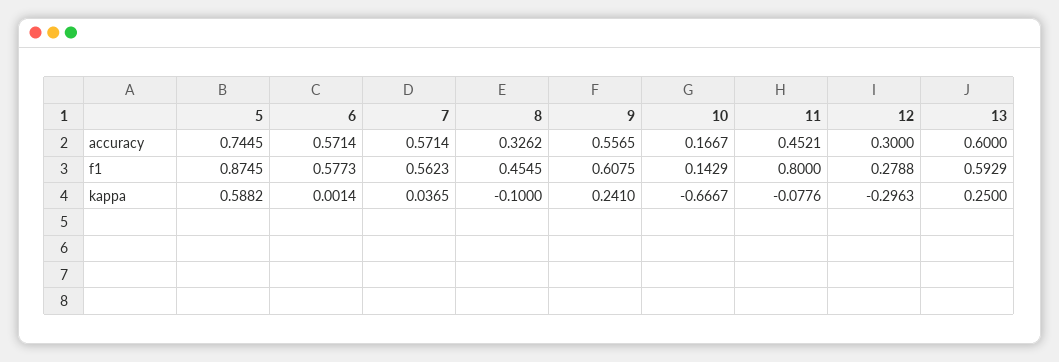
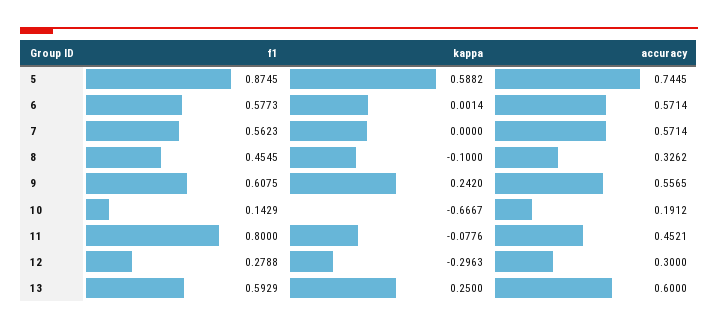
  {
    "5": {
      "accuracy": 0.7445,
      "f1": 0.8745,
      "kappa": 0.5882
    },
    "6": {
      "accuracy": 0.5714,
      "f1": 0.5773,
      "kappa": 0.0014
    },
    "7": {
      "accuracy": 0.5714,
      "f1": 0.5623,
-     "kappa": 0.0365
+     "kappa": 0
    },
    "8": {
      "accuracy": 0.3262,
      "f1": 0.4545,
      "kappa": -0.1
    },
    "9": {
      "accuracy": 0.5565,
      "f1": 0.6075,
-     "kappa": 0.241
+     "kappa": 0.242
    },
    "10": {
-     "accuracy": 0.1667,
+     "accuracy": 0.1912,
      "f1": 0.1429,
      "kappa": -0.6667
    },
    "11": {
      "accuracy": 0.4521,
      "f1": 0.8,
      "kappa": -0.0776
    },
    "12": {
      "accuracy": 0.3,
      "f1": 0.2788,
      "kappa": -0.2963
    },
    "13": {
      "accuracy": 0.6,
      "f1": 0.5929,
      "kappa": 0.25
    }
  }

